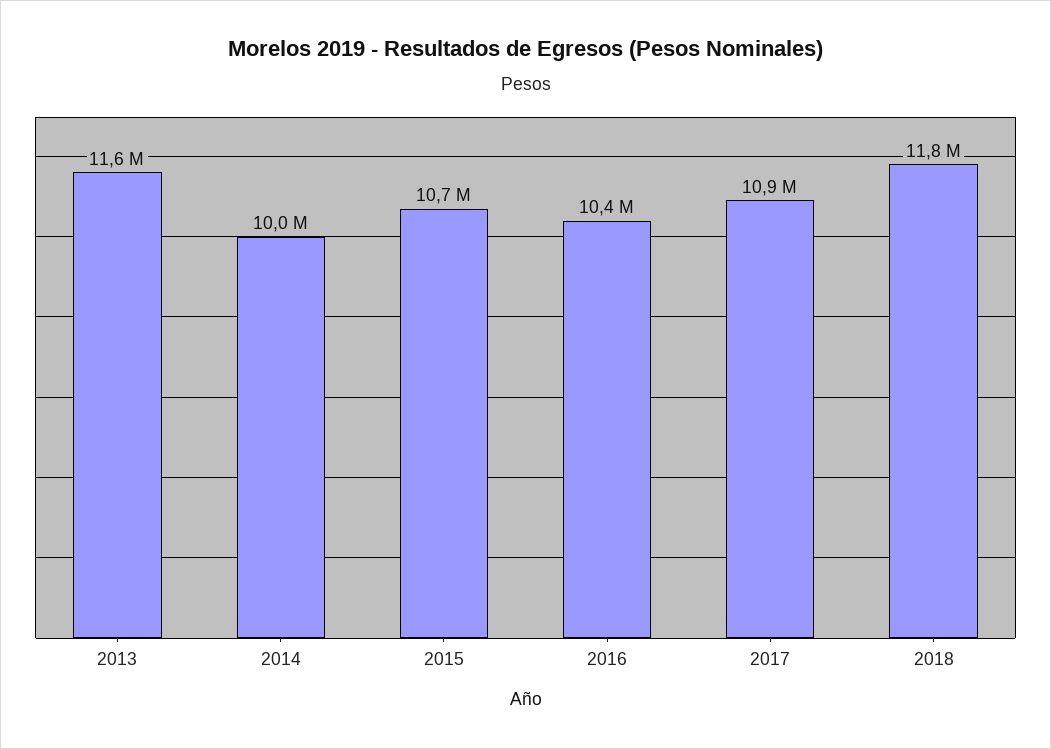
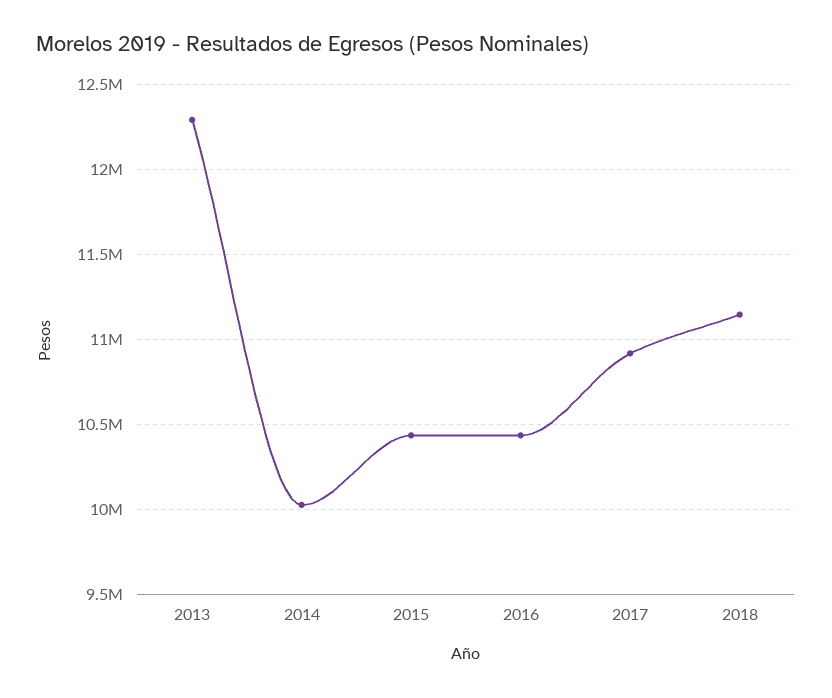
  {
-   "2013": 11600000,
+   "2013": 12300000,
    "2014": 10000000,
-   "2015": 10700000,
+   "2015": 10450000,
    "2016": 10400000,
    "2017": 10900000,
-   "2018": 11800000
+   "2018": 11150000
  }

